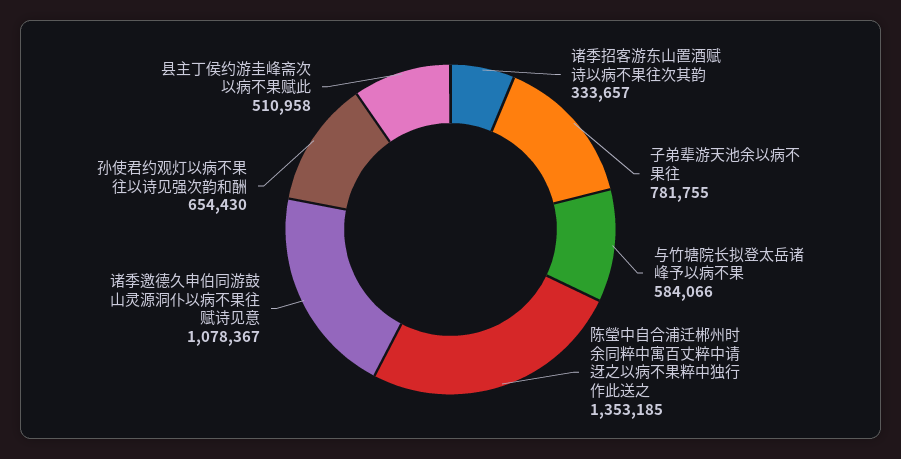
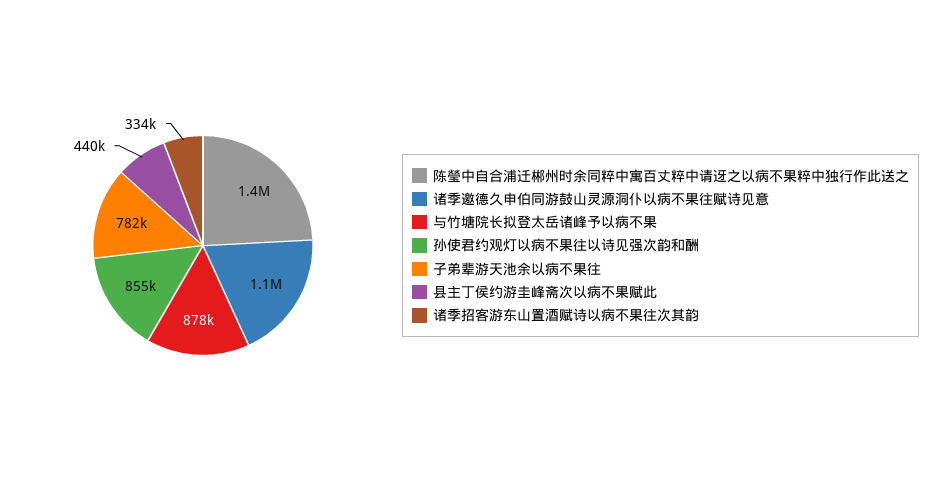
  {
    "诸季招客游东山置酒赋诗以病不果往次其韵": 333657,
    "子弟辈游天池余以病不果往": 781755,
-   "与竹塘院长拟登太岳诸峰予以病不果": 584066,
+   "与竹塘院长拟登太岳诸峰予以病不果": 878000,
    "陈瑩中自合浦迁郴州时余同粹中寓百丈粹中请迓之以病不果粹中独行作此送之": 1353185,
    "诸季邀德久申伯同游鼓山灵源洞仆以病不果往赋诗见意": 1078367,
-   "孙使君约观灯以病不果往以诗见强次韵和酬": 654430,
+   "孙使君约观灯以病不果往以诗见强次韵和酬": 855000,
-   "县主丁侯约游圭峰斋次以病不果赋此": 510958
+   "县主丁侯约游圭峰斋次以病不果赋此": 440000
  }

